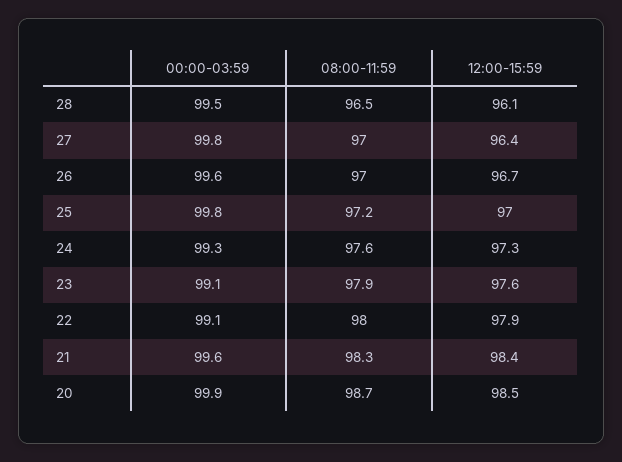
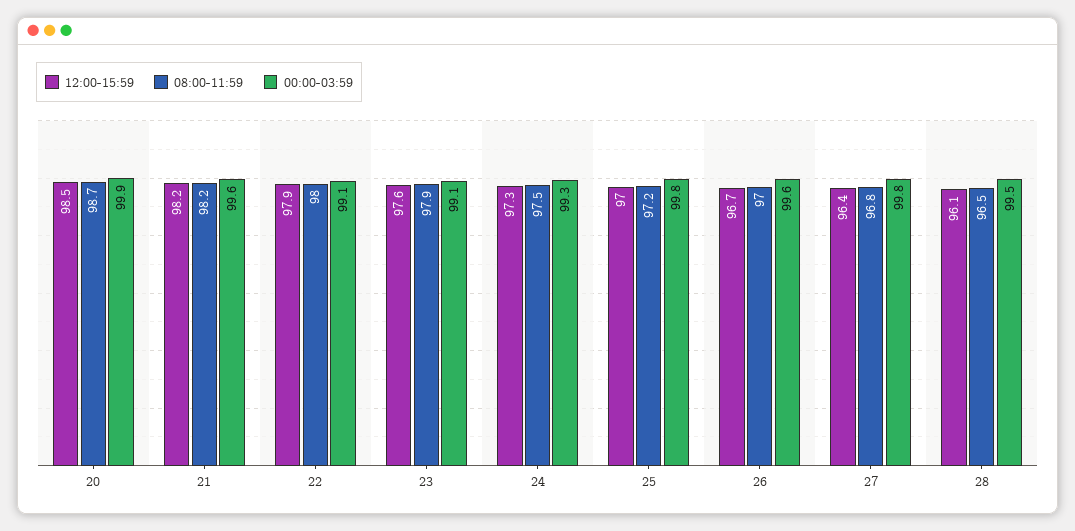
  {
    "00:00-03:59": {
      "28": 99.5,
      "27": 99.8,
      "26": 99.6,
      "25": 99.8,
      "24": 99.3,
      "23": 99.1,
      "22": 99.1,
      "21": 99.6,
      "20": 99.9
    },
    "08:00-11:59": {
      "28": 96.5,
-     "27": 97,
+     "27": 96.8,
      "26": 97,
      "25": 97.2,
-     "24": 97.6,
+     "24": 97.5,
      "23": 97.9,
      "22": 98,
-     "21": 98.3,
+     "21": 98.2,
      "20": 98.7
    },
    "12:00-15:59": {
      "28": 96.1,
      "27": 96.4,
      "26": 96.7,
      "25": 97,
      "24": 97.3,
      "23": 97.6,
      "22": 97.9,
-     "21": 98.4,
+     "21": 98.2,
      "20": 98.5
    }
  }

